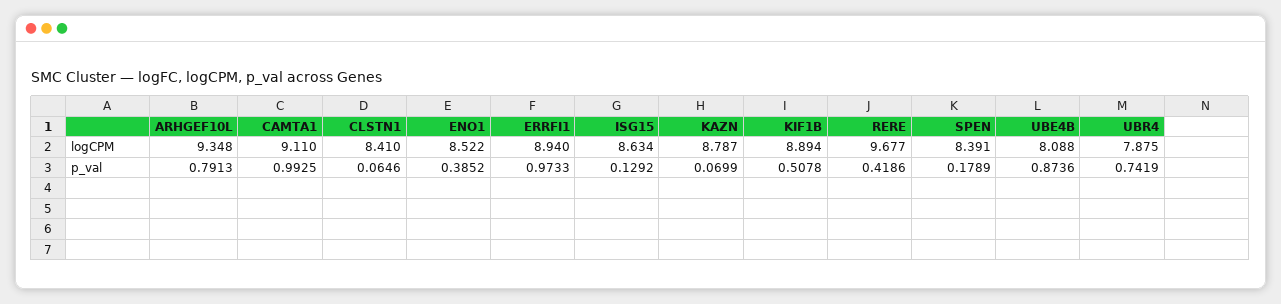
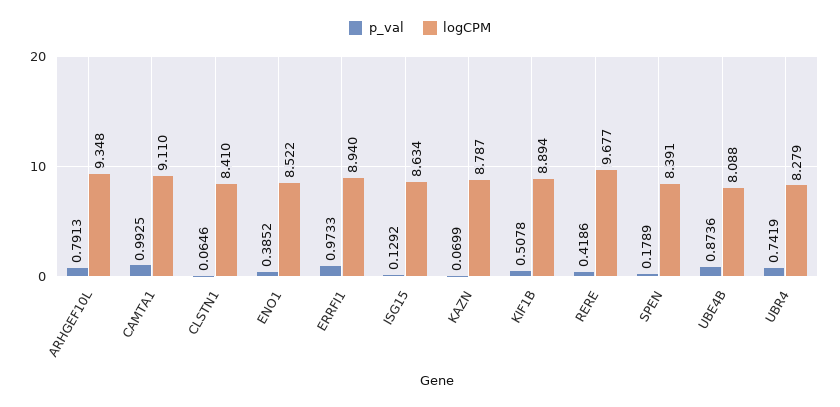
  {
    "logCPM": {
      "ARHGEF10L": 9.348,
      "CAMTA1": 9.11,
      "CLSTN1": 8.41,
      "ENO1": 8.522,
      "ERRFI1": 8.94,
      "ISG15": 8.634,
      "KAZN": 8.787,
      "KIF1B": 8.894,
      "RERE": 9.677,
      "SPEN": 8.391,
      "UBE4B": 8.088,
-     "UBR4": 7.875
+     "UBR4": 8.279
    },
    "p_val": {
      "ARHGEF10L": 0.7913,
      "CAMTA1": 0.9925,
      "CLSTN1": 0.0646,
      "ENO1": 0.3852,
      "ERRFI1": 0.9733,
      "ISG15": 0.1292,
      "KAZN": 0.0699,
      "KIF1B": 0.5078,
      "RERE": 0.4186,
      "SPEN": 0.1789,
      "UBE4B": 0.8736,
      "UBR4": 0.7419
    }
  }

